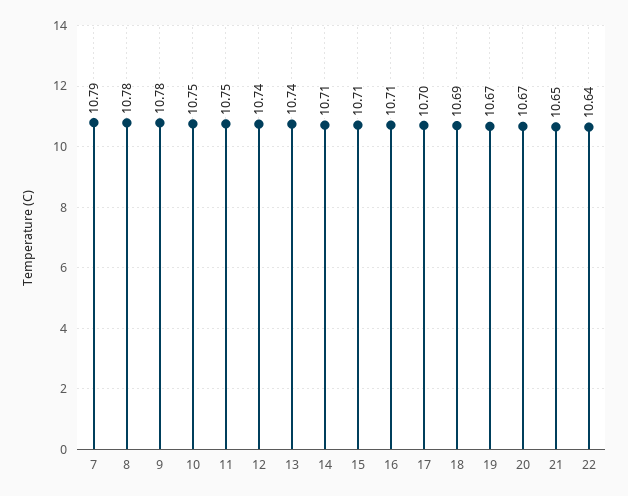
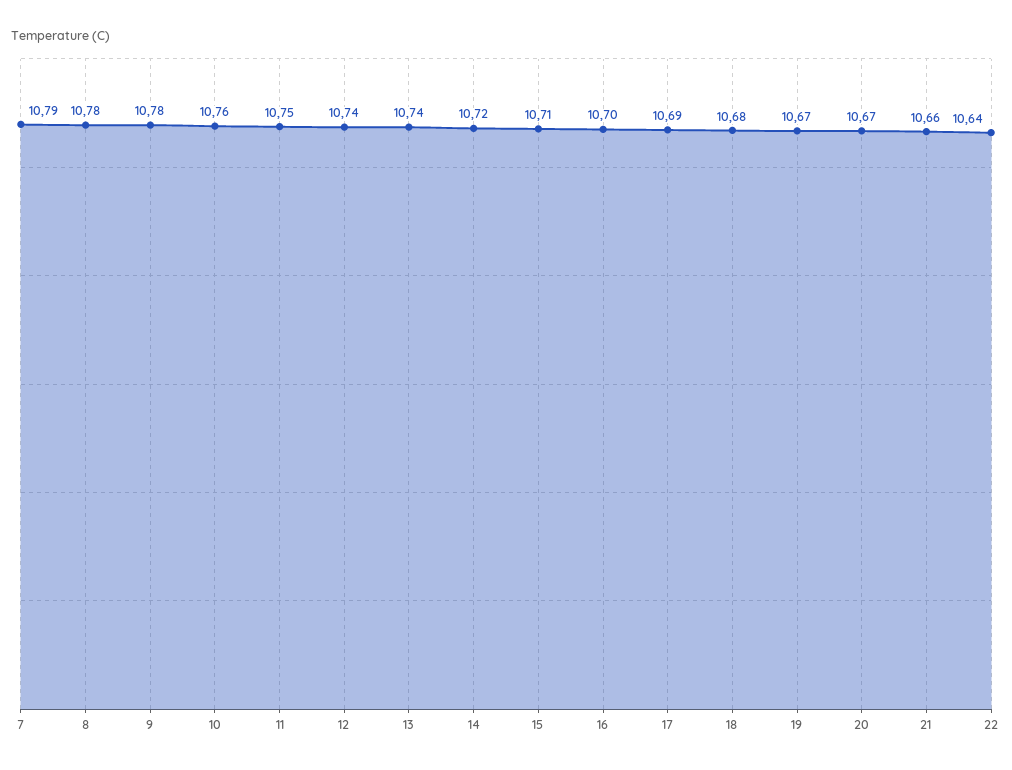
  {
    "7": 10.79,
    "8": 10.78,
    "9": 10.78,
-   "10": 10.75,
+   "10": 10.76,
    "11": 10.75,
    "12": 10.74,
    "13": 10.74,
-   "14": 10.71,
+   "14": 10.72,
    "15": 10.71,
-   "16": 10.71,
+   "16": 10.7,
-   "17": 10.7,
+   "17": 10.69,
-   "18": 10.69,
+   "18": 10.68,
    "19": 10.67,
    "20": 10.67,
-   "21": 10.65,
+   "21": 10.66,
    "22": 10.64
  }

